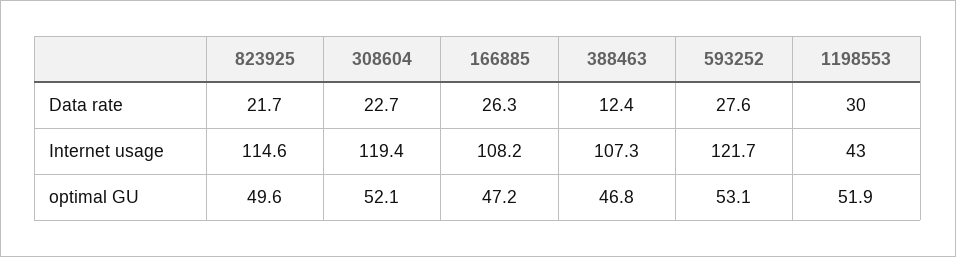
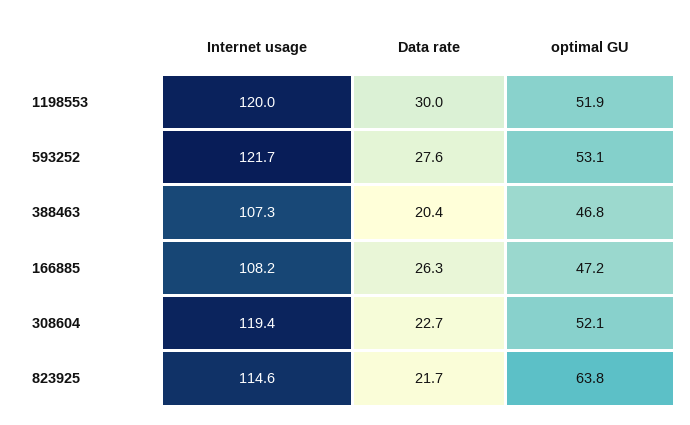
  {
    "823925": {
      "Data rate": 21.7,
      "Internet usage": 114.6,
-     "optimal GU": 49.6
+     "optimal GU": 63.8
    },
    "308604": {
      "Data rate": 22.7,
      "Internet usage": 119.4,
      "optimal GU": 52.1
    },
    "166885": {
      "Data rate": 26.3,
      "Internet usage": 108.2,
      "optimal GU": 47.2
    },
    "388463": {
-     "Data rate": 12.4,
+     "Data rate": 20.4,
      "Internet usage": 107.3,
      "optimal GU": 46.8
    },
    "593252": {
      "Data rate": 27.6,
      "Internet usage": 121.7,
      "optimal GU": 53.1
    },
    "1198553": {
      "Data rate": 30,
-     "Internet usage": 43,
+     "Internet usage": 120,
      "optimal GU": 51.9
    }
  }

